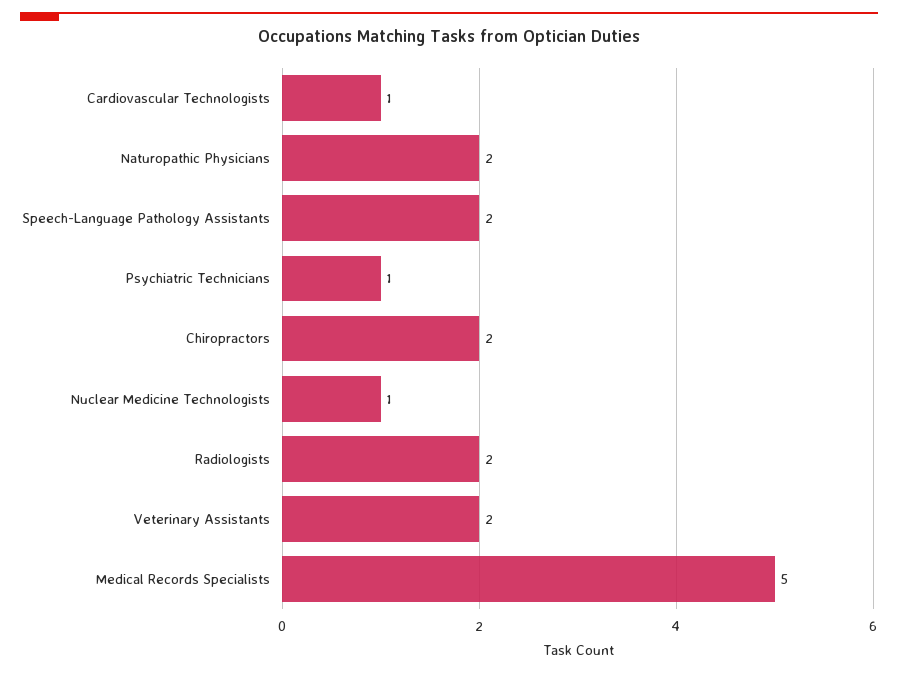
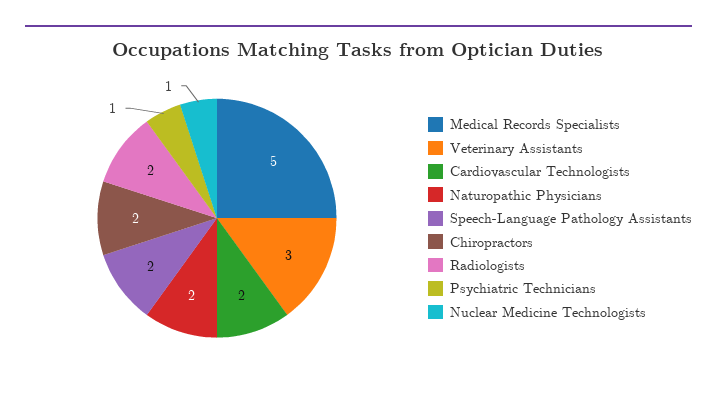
  {
-   "Cardiovascular Technologists": 1,
+   "Cardiovascular Technologists": 2,
    "Naturopathic Physicians": 2,
    "Speech-Language Pathology Assistants": 2,
    "Psychiatric Technicians": 1,
    "Chiropractors": 2,
    "Nuclear Medicine Technologists": 1,
    "Radiologists": 2,
-   "Veterinary Assistants": 2,
+   "Veterinary Assistants": 3,
    "Medical Records Specialists": 5
  }

